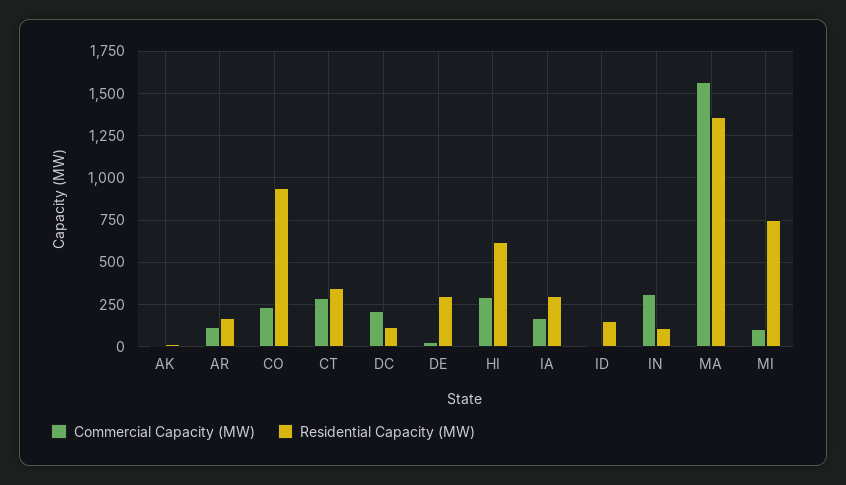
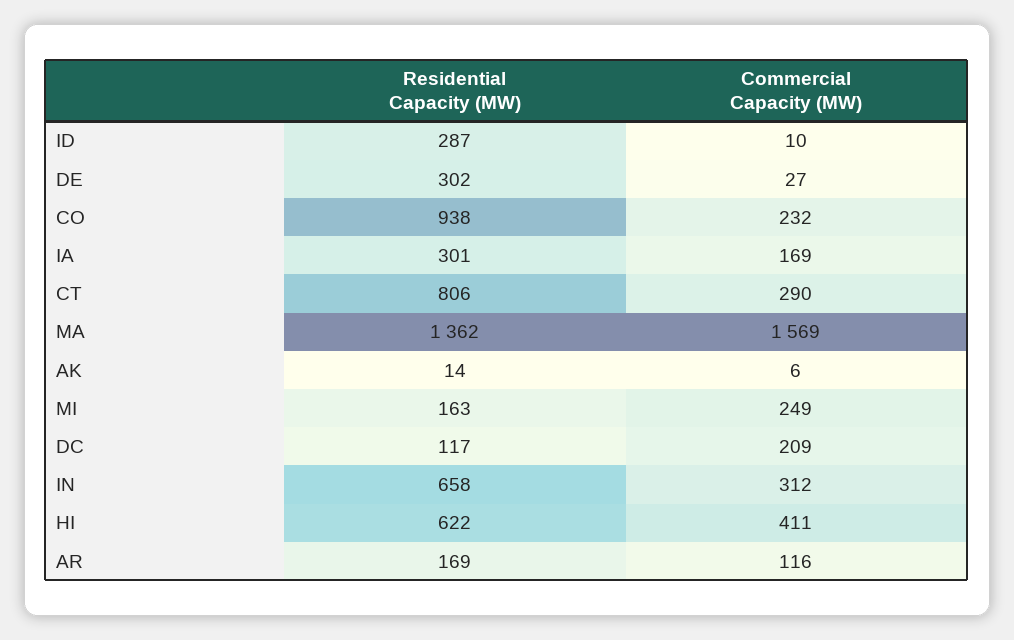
  {
    "Commercial Capacity (MW)": {
      "AK": 6,
      "AR": 116,
      "CO": 232,
      "CT": 290,
      "DC": 209,
      "DE": 27,
-     "HI": 300,
+     "HI": 411,
      "IA": 169,
      "ID": 10,
      "IN": 312,
      "MA": 1569,
-     "MI": 100
+     "MI": 249
    },
    "Residential Capacity (MW)": {
      "AK": 14,
      "AR": 169,
      "CO": 938,
-     "CT": 350,
+     "CT": 806,
      "DC": 117,
      "DE": 302,
      "HI": 622,
      "IA": 301,
-     "ID": 150,
+     "ID": 287,
-     "IN": 100,
+     "IN": 658,
      "MA": 1362,
-     "MI": 750
+     "MI": 163
    }
  }

